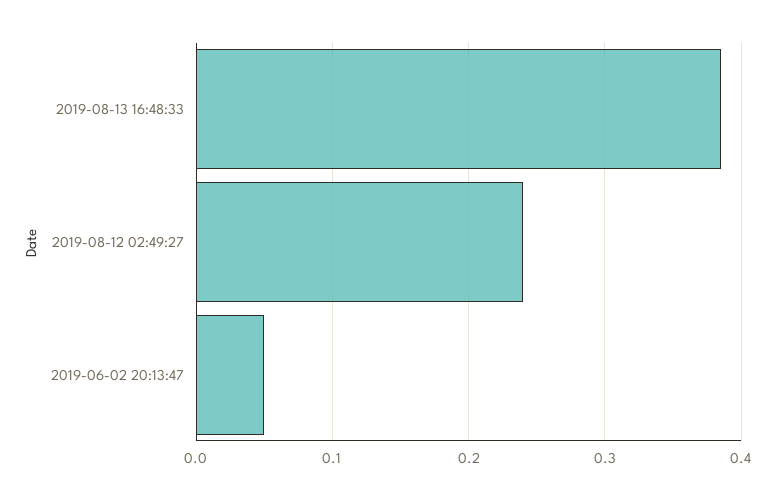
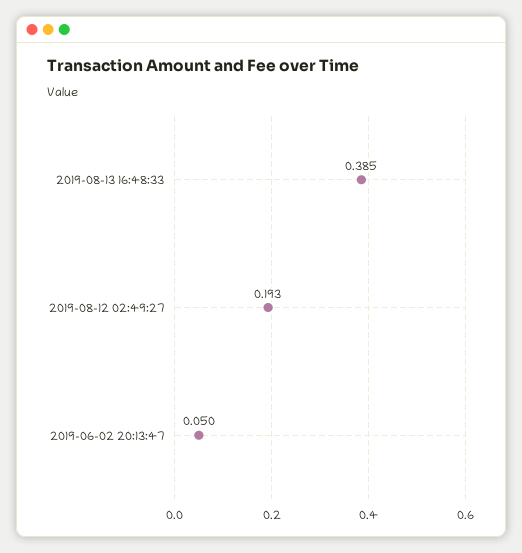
  {
    "2019-08-13 16:48:33": 0.385,
-   "2019-08-12 02:49:27": 0.24,
+   "2019-08-12 02:49:27": 0.193,
    "2019-06-02 20:13:47": 0.05
  }

